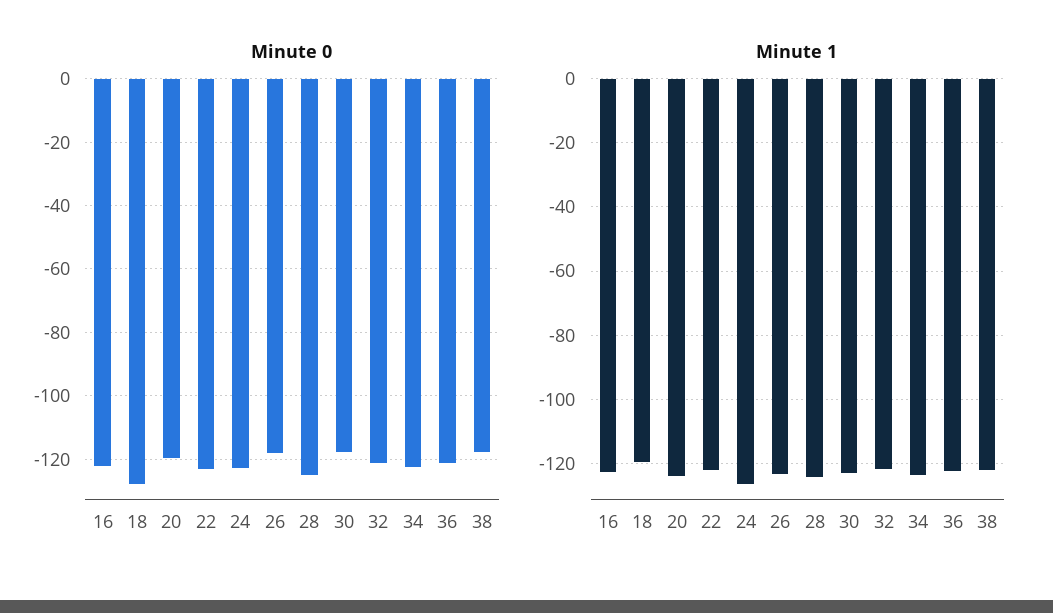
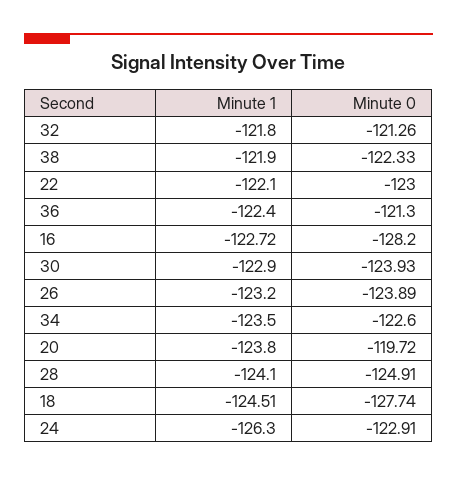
  {
    "Minute 0": {
-     "16": -122,
+     "16": -128.2,
      "18": -127.74,
      "20": -119.72,
      "22": -123,
      "24": -122.91,
-     "26": -118,
+     "26": -123.89,
      "28": -124.91,
-     "30": -118,
+     "30": -123.93,
      "32": -121.26,
      "34": -122.6,
      "36": -121.3,
-     "38": -118
+     "38": -122.33
    },
    "Minute 1": {
      "16": -122.72,
-     "18": -120,
+     "18": -124.51,
      "20": -123.8,
      "22": -122.1,
      "24": -126.3,
      "26": -123.2,
      "28": -124.1,
      "30": -122.9,
      "32": -121.8,
      "34": -123.5,
      "36": -122.4,
      "38": -121.9
    }
  }

